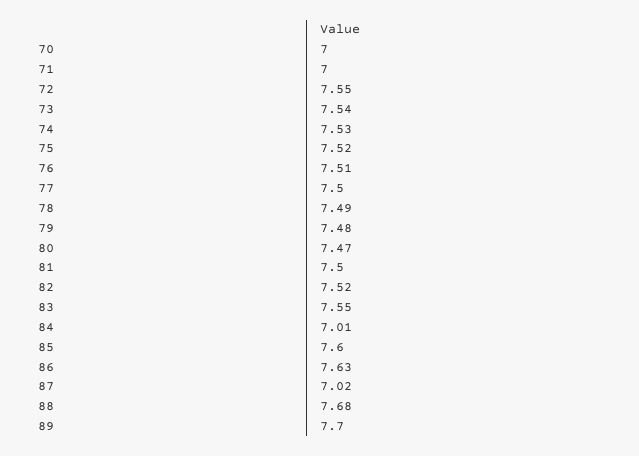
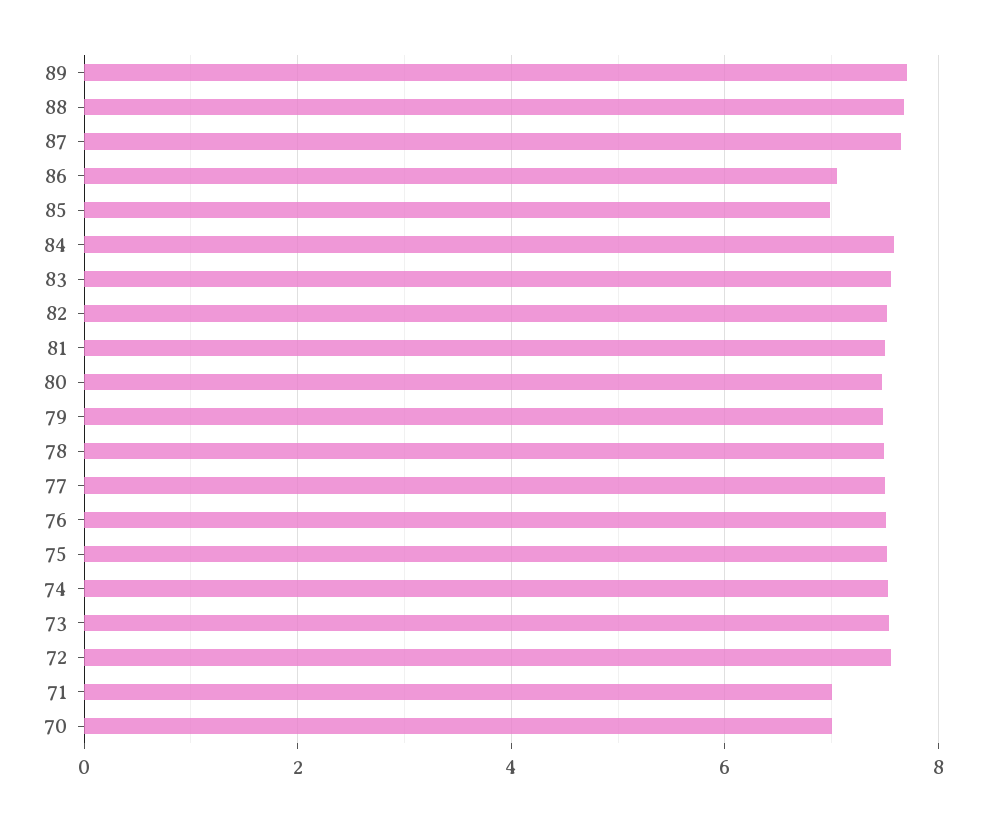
  {
    "70": 7,
    "71": 7,
    "72": 7.55,
    "73": 7.54,
    "74": 7.53,
    "75": 7.52,
    "76": 7.51,
    "77": 7.5,
    "78": 7.49,
    "79": 7.48,
    "80": 7.47,
    "81": 7.5,
    "82": 7.52,
    "83": 7.55,
-   "84": 7.01,
+   "84": 7.6,
-   "85": 7.6,
+   "85": 7,
-   "86": 7.63,
+   "86": 7,
-   "87": 7.02,
+   "87": 7.6,
    "88": 7.68,
    "89": 7.7
  }

